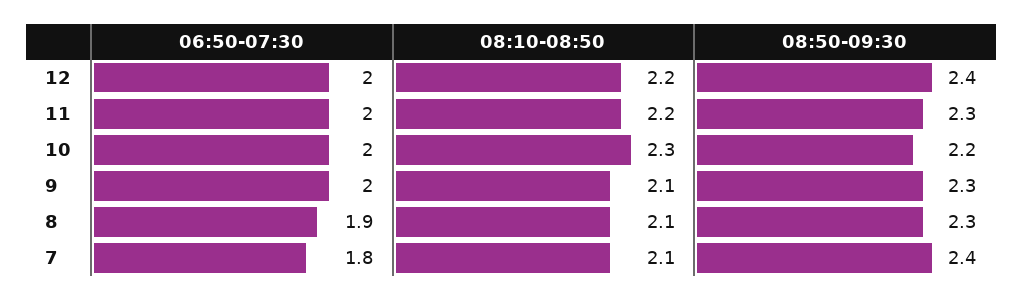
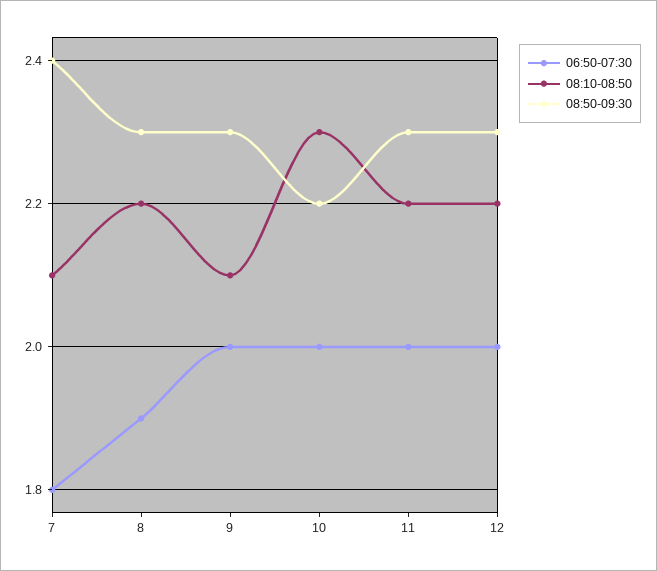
  {
    "06:50-07:30": {
      "12": 2,
      "11": 2,
      "10": 2,
      "9": 2,
      "8": 1.9,
      "7": 1.8
    },
    "08:10-08:50": {
      "12": 2.2,
      "11": 2.2,
      "10": 2.3,
      "9": 2.1,
-     "8": 2.1,
+     "8": 2.2,
      "7": 2.1
    },
    "08:50-09:30": {
-     "12": 2.4,
+     "12": 2.3,
      "11": 2.3,
      "10": 2.2,
      "9": 2.3,
      "8": 2.3,
      "7": 2.4
    }
  }

